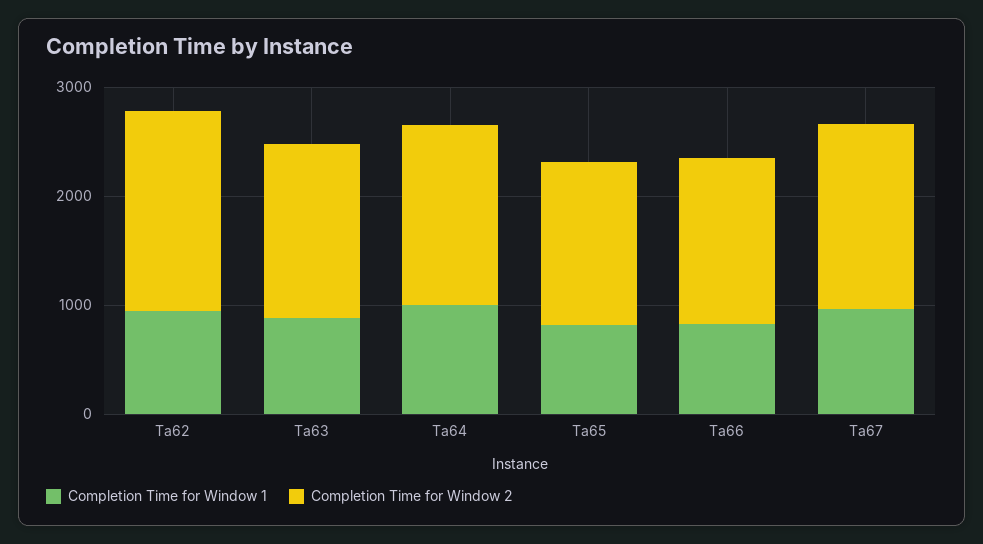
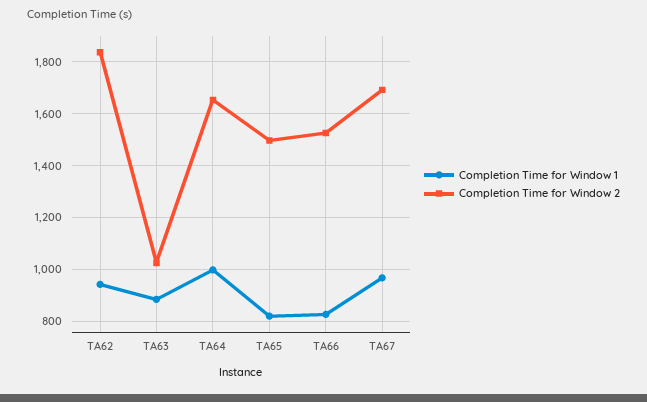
  {
    "Completion Time for Window 1": {
      "Ta62": 950,
      "Ta63": 875,
      "Ta64": 1000,
      "Ta65": 825,
      "Ta66": 825,
      "Ta67": 975
    },
    "Completion Time for Window 2": {
      "Ta62": 1825,
-     "Ta63": 1600,
+     "Ta63": 1025,
      "Ta64": 1650,
      "Ta65": 1500,
      "Ta66": 1525,
      "Ta67": 1700
    }
  }

